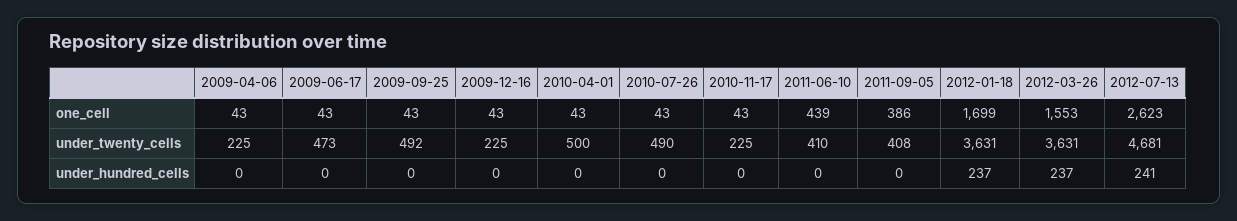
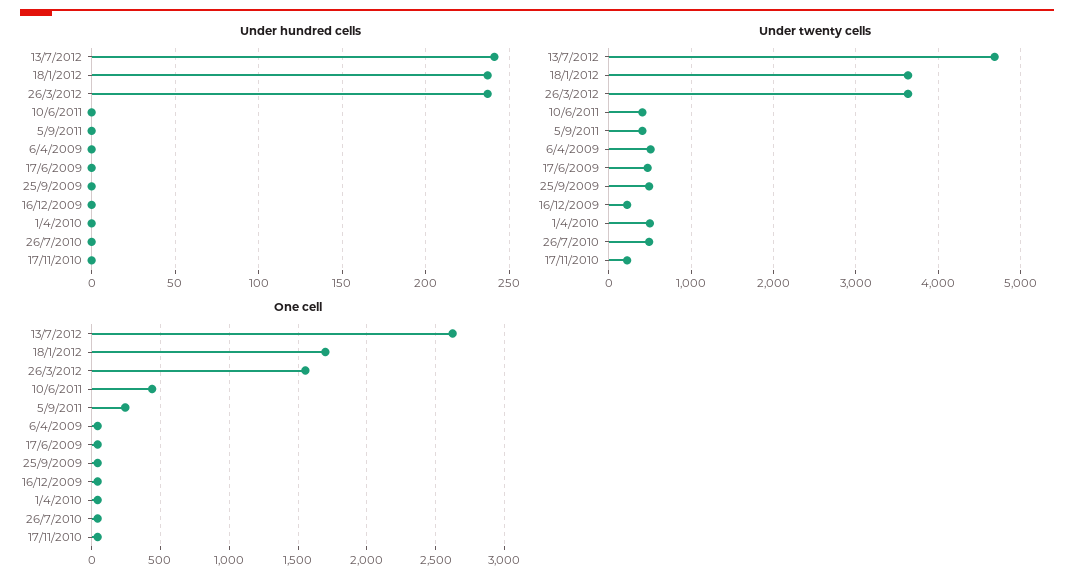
  {
    "one_cell": {
      "2009-04-06": 43,
      "2009-06-17": 43,
      "2009-09-25": 43,
      "2009-12-16": 43,
      "2010-04-01": 43,
      "2010-07-26": 43,
      "2010-11-17": 43,
      "2011-06-10": 439,
-     "2011-09-05": 386,
+     "2011-09-05": 250,
      "2012-01-18": 1699,
      "2012-03-26": 1553,
      "2012-07-13": 2623
    },
    "under_twenty_cells": {
-     "2009-04-06": 225,
+     "2009-04-06": 500,
      "2009-06-17": 473,
      "2009-09-25": 492,
      "2009-12-16": 225,
      "2010-04-01": 500,
      "2010-07-26": 490,
      "2010-11-17": 225,
      "2011-06-10": 410,
      "2011-09-05": 408,
      "2012-01-18": 3631,
      "2012-03-26": 3631,
      "2012-07-13": 4681
    },
    "under_hundred_cells": {
      "2009-04-06": 0,
      "2009-06-17": 0,
      "2009-09-25": 0,
      "2009-12-16": 0,
      "2010-04-01": 0,
      "2010-07-26": 0,
      "2010-11-17": 0,
      "2011-06-10": 0,
      "2011-09-05": 0,
      "2012-01-18": 237,
      "2012-03-26": 237,
      "2012-07-13": 241
    }
  }

